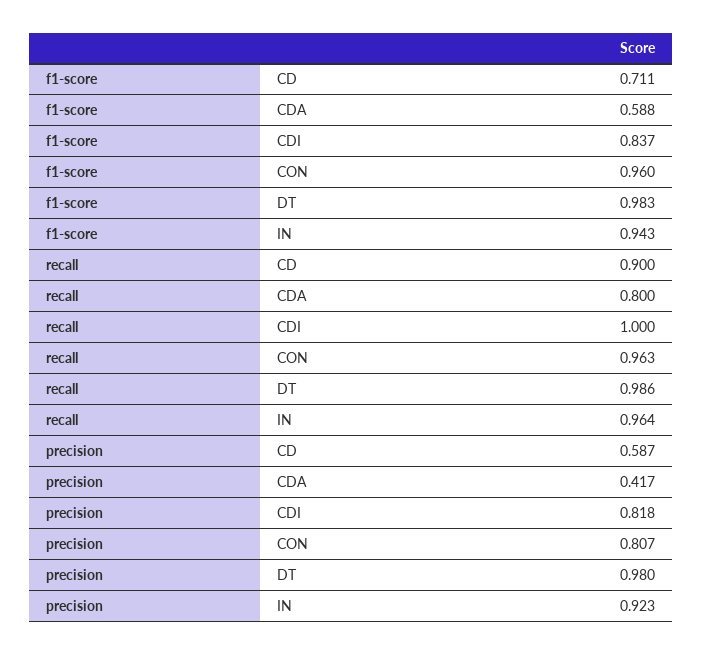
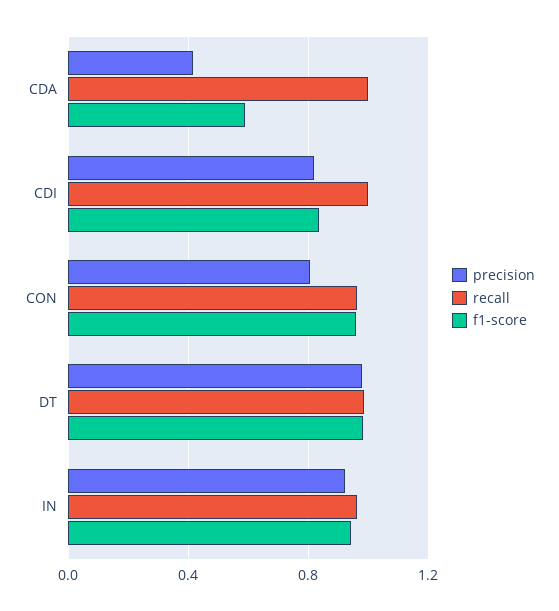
  {
    "f1-score": {
-     "CD": 0.711,
      "CDA": 0.588,
      "CDI": 0.837,
      "CON": 0.96,
      "DT": 0.983,
      "IN": 0.943
    },
    "recall": {
-     "CD": 0.9,
-     "CDA": 0.8,
+     "CDA": 1,
      "CDI": 1,
      "CON": 0.963,
      "DT": 0.986,
      "IN": 0.964
    },
    "precision": {
-     "CD": 0.587,
      "CDA": 0.417,
      "CDI": 0.818,
      "CON": 0.807,
      "DT": 0.98,
      "IN": 0.923
    }
  }

